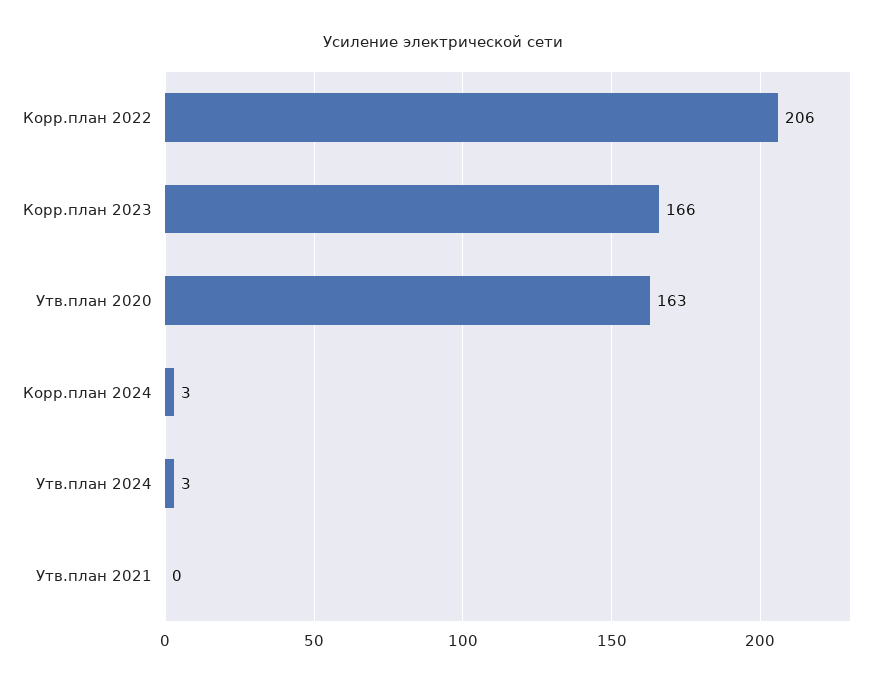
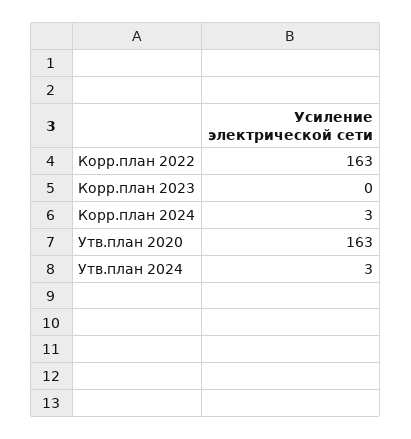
  {
-   "Корр.план 2022": 206,
+   "Корр.план 2022": 163,
-   "Корр.план 2023": 166,
+   "Корр.план 2023": 0,
    "Утв.план 2020": 163,
    "Корр.план 2024": 3,
-   "Утв.план 2024": 3,
+   "Утв.план 2024": 3
-   "Утв.план 2021": 0
  }

